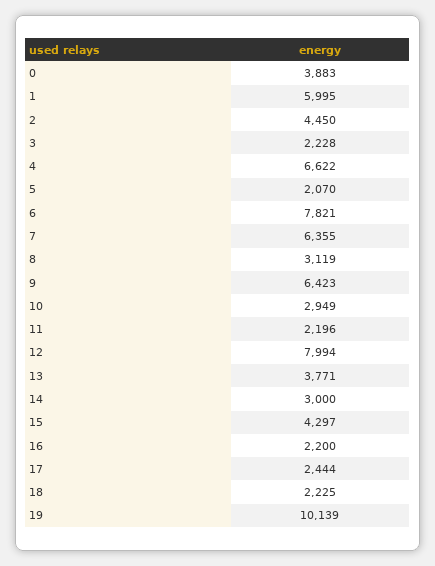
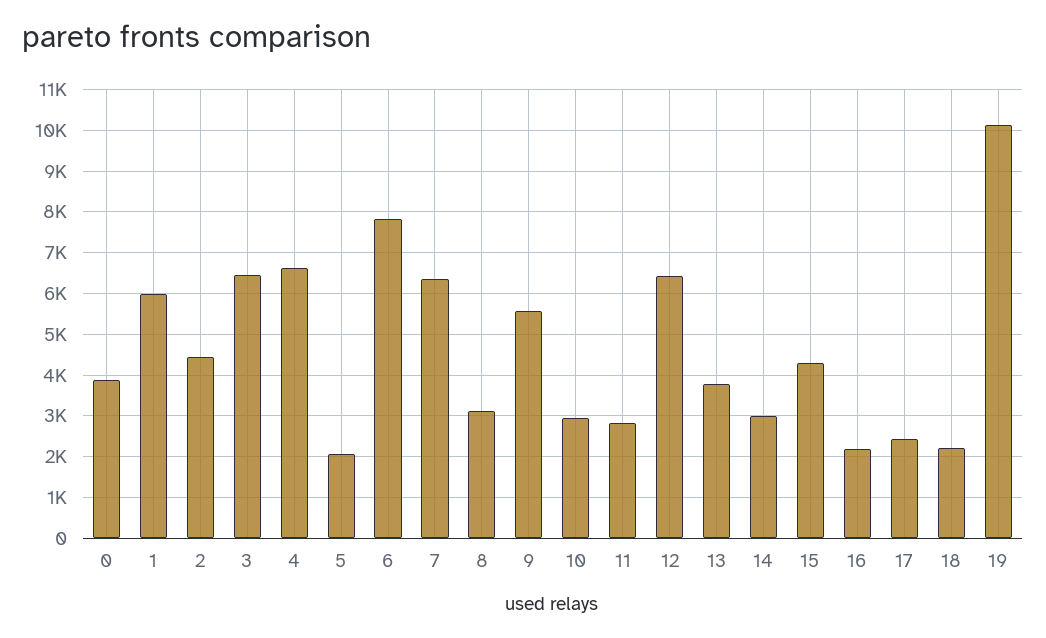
  {
    "0": 3883,
    "1": 5995,
    "2": 4450,
-   "3": 2228,
+   "3": 6400,
    "4": 6622,
    "5": 2070,
    "6": 7821,
    "7": 6355,
    "8": 3119,
-   "9": 6423,
+   "9": 5600,
    "10": 2949,
-   "11": 2196,
+   "11": 2800,
-   "12": 7994,
+   "12": 6400,
    "13": 3771,
    "14": 3000,
    "15": 4297,
    "16": 2200,
    "17": 2444,
    "18": 2225,
    "19": 10139
  }

